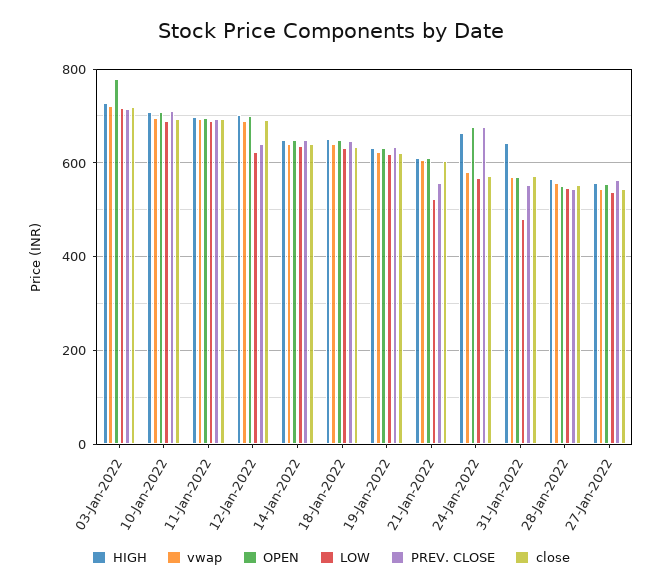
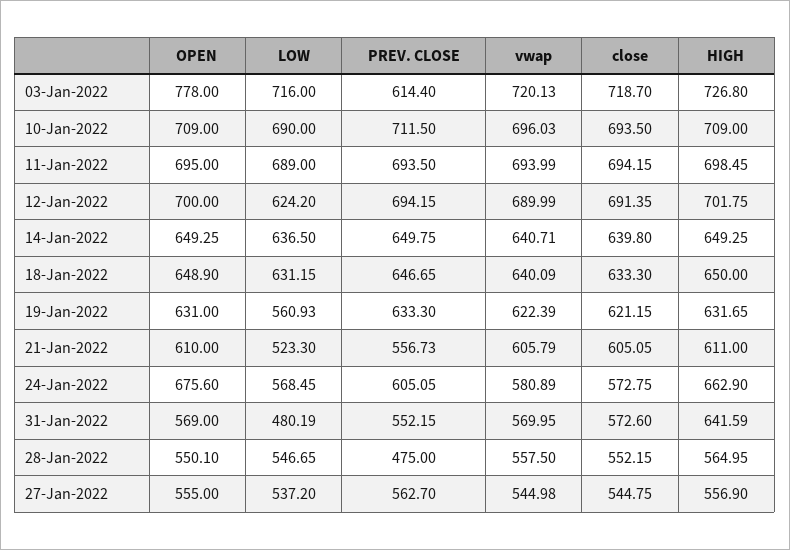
  {
    "HIGH": {
      "03-Jan-2022": 726.8,
      "10-Jan-2022": 709,
      "11-Jan-2022": 698.45,
      "12-Jan-2022": 701.75,
      "14-Jan-2022": 649.25,
      "18-Jan-2022": 650,
      "19-Jan-2022": 631.65,
      "21-Jan-2022": 611,
      "24-Jan-2022": 662.9,
      "31-Jan-2022": 641.59,
      "28-Jan-2022": 564.95,
      "27-Jan-2022": 556.9
    },
    "vwap": {
      "03-Jan-2022": 720.13,
      "10-Jan-2022": 696.03,
      "11-Jan-2022": 693.99,
      "12-Jan-2022": 689.99,
      "14-Jan-2022": 640.71,
      "18-Jan-2022": 640.09,
      "19-Jan-2022": 622.39,
      "21-Jan-2022": 605.79,
      "24-Jan-2022": 580.89,
      "31-Jan-2022": 569.95,
      "28-Jan-2022": 557.5,
      "27-Jan-2022": 544.98
    },
    "OPEN": {
      "03-Jan-2022": 778,
      "10-Jan-2022": 709,
      "11-Jan-2022": 695,
      "12-Jan-2022": 700,
      "14-Jan-2022": 649.25,
      "18-Jan-2022": 648.9,
      "19-Jan-2022": 631,
      "21-Jan-2022": 610,
      "24-Jan-2022": 675.6,
      "31-Jan-2022": 569,
      "28-Jan-2022": 550.1,
      "27-Jan-2022": 555
    },
    "LOW": {
      "03-Jan-2022": 716,
      "10-Jan-2022": 690,
      "11-Jan-2022": 689,
      "12-Jan-2022": 624.2,
      "14-Jan-2022": 636.5,
      "18-Jan-2022": 631.15,
-     "19-Jan-2022": 620,
+     "19-Jan-2022": 560.93,
      "21-Jan-2022": 523.3,
      "24-Jan-2022": 568.45,
      "31-Jan-2022": 480.19,
      "28-Jan-2022": 546.65,
      "27-Jan-2022": 537.2
    },
    "PREV. CLOSE": {
-     "03-Jan-2022": 720,
+     "03-Jan-2022": 614.4,
      "10-Jan-2022": 711.5,
      "11-Jan-2022": 693.5,
-     "12-Jan-2022": 640,
+     "12-Jan-2022": 694.15,
      "14-Jan-2022": 649.75,
      "18-Jan-2022": 646.65,
      "19-Jan-2022": 633.3,
      "21-Jan-2022": 556.73,
-     "24-Jan-2022": 680,
+     "24-Jan-2022": 605.05,
      "31-Jan-2022": 552.15,
-     "28-Jan-2022": 540,
+     "28-Jan-2022": 475,
      "27-Jan-2022": 562.7
    },
    "close": {
      "03-Jan-2022": 718.7,
      "10-Jan-2022": 693.5,
      "11-Jan-2022": 694.15,
      "12-Jan-2022": 691.35,
      "14-Jan-2022": 639.8,
      "18-Jan-2022": 633.3,
      "19-Jan-2022": 621.15,
      "21-Jan-2022": 605.05,
      "24-Jan-2022": 572.75,
      "31-Jan-2022": 572.6,
      "28-Jan-2022": 552.15,
      "27-Jan-2022": 544.75
    }
  }

